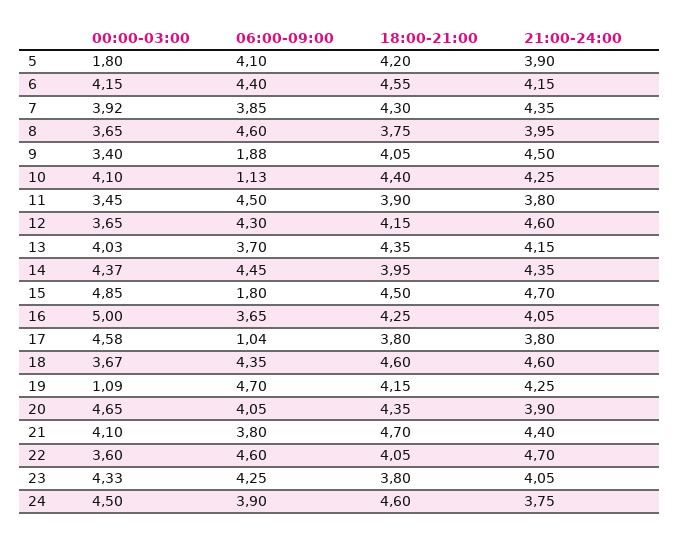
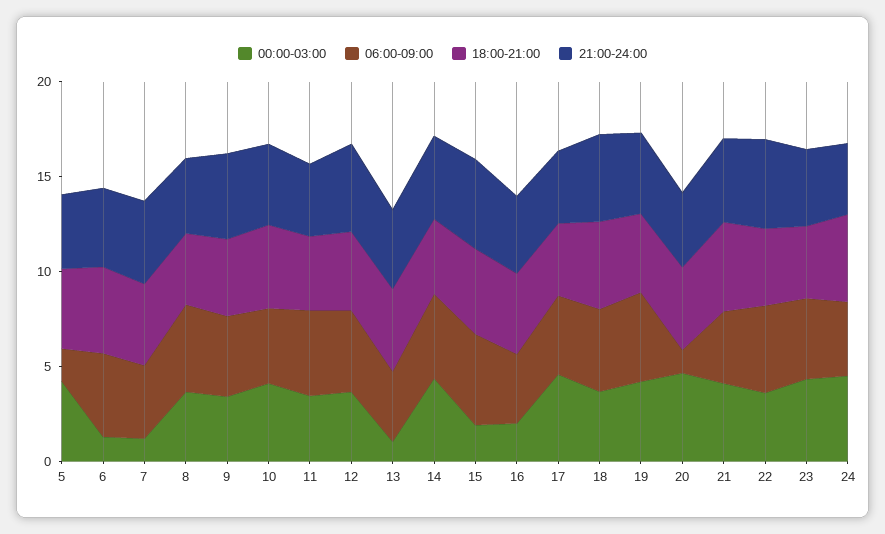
  {
    "00:00-03:00": {
-     "5": 1.8,
+     "5": 4,
-     "6": 4.15,
+     "6": 1,
-     "7": 3.92,
+     "7": 1,
      "8": 3.65,
      "9": 3.4,
      "10": 4.1,
      "11": 3.45,
      "12": 3.65,
-     "13": 4.03,
+     "13": 1,
      "14": 4.37,
-     "15": 4.85,
+     "15": 2,
-     "16": 5,
+     "16": 2,
      "17": 4.58,
      "18": 3.67,
-     "19": 1.09,
+     "19": 4,
      "20": 4.65,
      "21": 4.1,
      "22": 3.6,
      "23": 4.33,
      "24": 4.5
    },
    "06:00-09:00": {
-     "5": 4.1,
+     "5": 2,
      "6": 4.4,
      "7": 3.85,
      "8": 4.6,
-     "9": 1.88,
+     "9": 4,
-     "10": 1.13,
+     "10": 4,
      "11": 4.5,
      "12": 4.3,
      "13": 3.7,
      "14": 4.45,
-     "15": 1.8,
+     "15": 5,
      "16": 3.65,
-     "17": 1.04,
+     "17": 4,
      "18": 4.35,
      "19": 4.7,
-     "20": 4.05,
+     "20": 1,
      "21": 3.8,
      "22": 4.6,
      "23": 4.25,
      "24": 3.9
    },
    "18:00-21:00": {
      "5": 4.2,
      "6": 4.55,
      "7": 4.3,
      "8": 3.75,
      "9": 4.05,
      "10": 4.4,
      "11": 3.9,
      "12": 4.15,
      "13": 4.35,
      "14": 3.95,
      "15": 4.5,
      "16": 4.25,
      "17": 3.8,
      "18": 4.6,
      "19": 4.15,
      "20": 4.35,
      "21": 4.7,
      "22": 4.05,
      "23": 3.8,
      "24": 4.6
    },
    "21:00-24:00": {
      "5": 3.9,
      "6": 4.15,
      "7": 4.35,
      "8": 3.95,
      "9": 4.5,
      "10": 4.25,
      "11": 3.8,
      "12": 4.6,
      "13": 4.15,
      "14": 4.35,
      "15": 4.7,
      "16": 4.05,
      "17": 3.8,
      "18": 4.6,
      "19": 4.25,
      "20": 3.9,
      "21": 4.4,
      "22": 4.7,
      "23": 4.05,
      "24": 3.75
    }
  }

